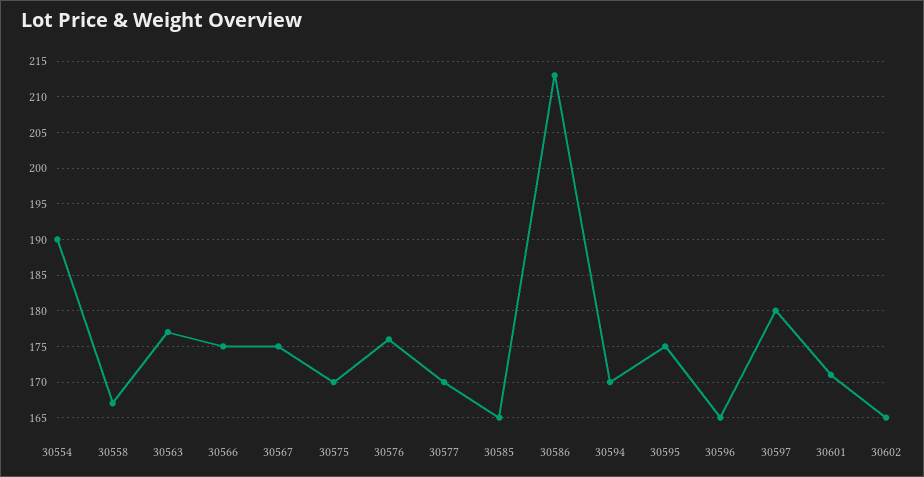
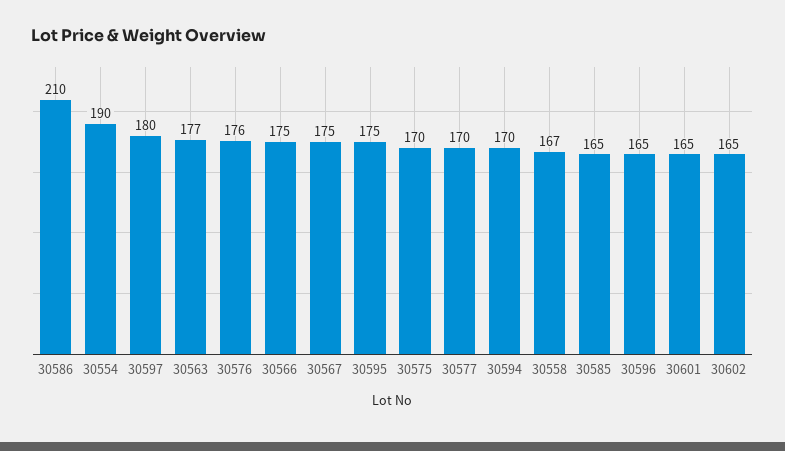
  {
    "30554": 190,
    "30558": 167,
    "30563": 177,
    "30566": 175,
    "30567": 175,
    "30575": 170,
    "30576": 176,
    "30577": 170,
    "30585": 165,
-   "30586": 213,
+   "30586": 210,
    "30594": 170,
    "30595": 175,
    "30596": 165,
    "30597": 180,
-   "30601": 171,
+   "30601": 165,
    "30602": 165
  }

